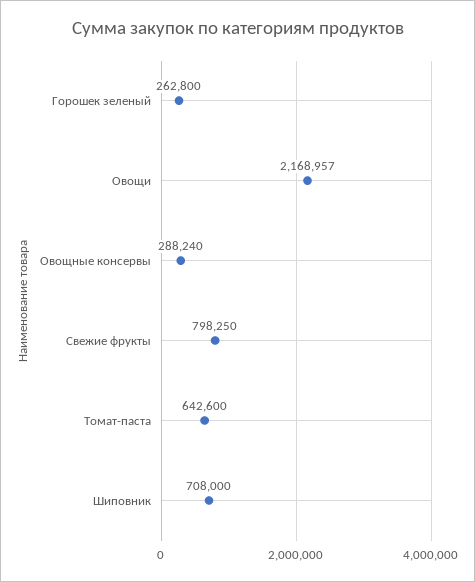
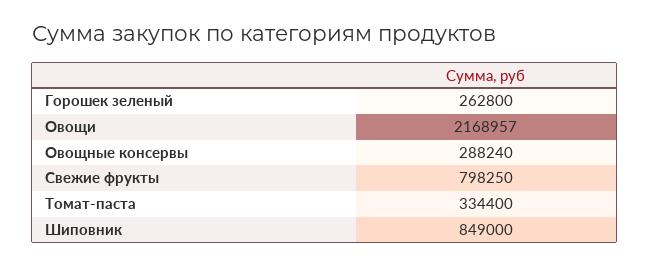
  {
    "Горошек зеленый": 262800,
    "Овощи": 2168957,
    "Овощные консервы": 288240,
    "Свежие фрукты": 798250,
-   "Томат-паста": 642600,
+   "Томат-паста": 334400,
-   "Шиповник": 708000
+   "Шиповник": 849000
  }

